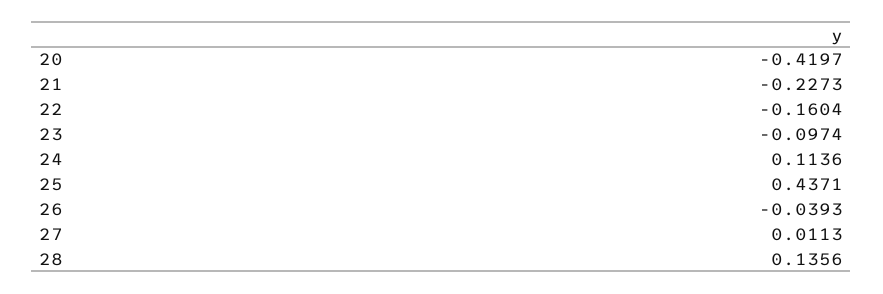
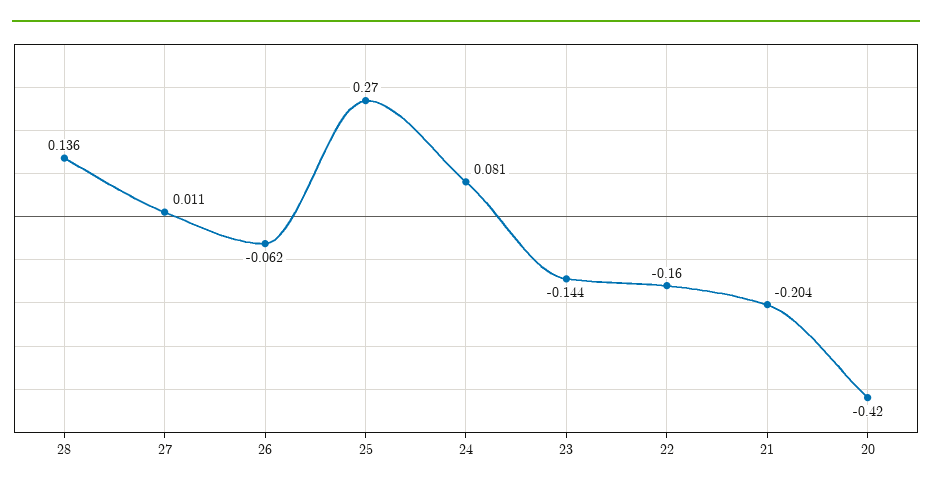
  {
    "20": -0.4197,
-   "21": -0.2273,
+   "21": -0.204,
    "22": -0.1604,
-   "23": -0.0974,
+   "23": -0.144,
-   "24": 0.1136,
+   "24": 0.081,
-   "25": 0.4371,
+   "25": 0.27,
-   "26": -0.0393,
+   "26": -0.062,
    "27": 0.0113,
    "28": 0.1356
  }

